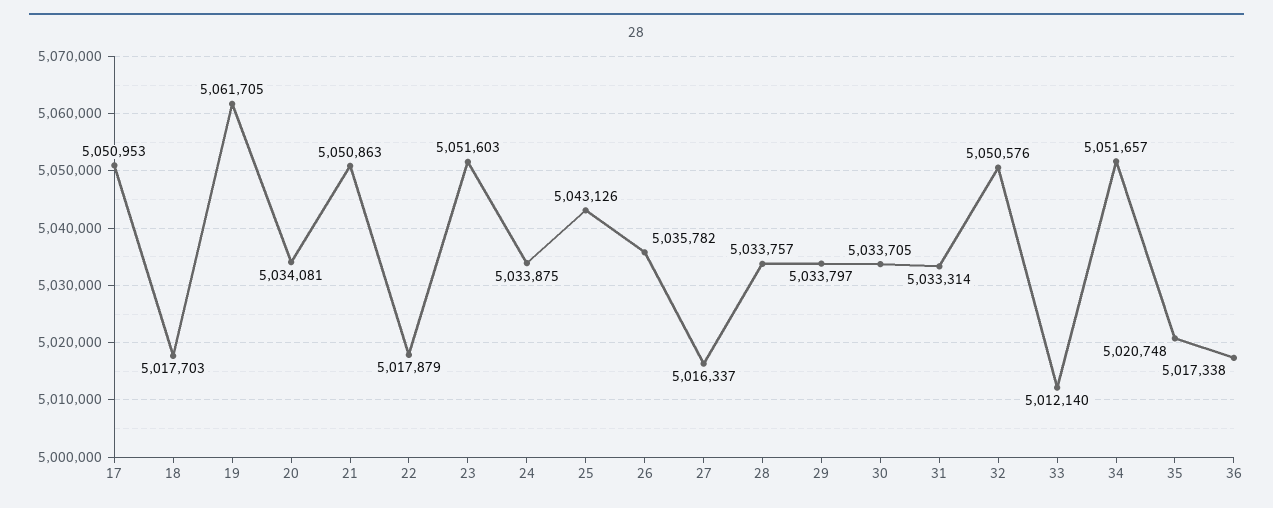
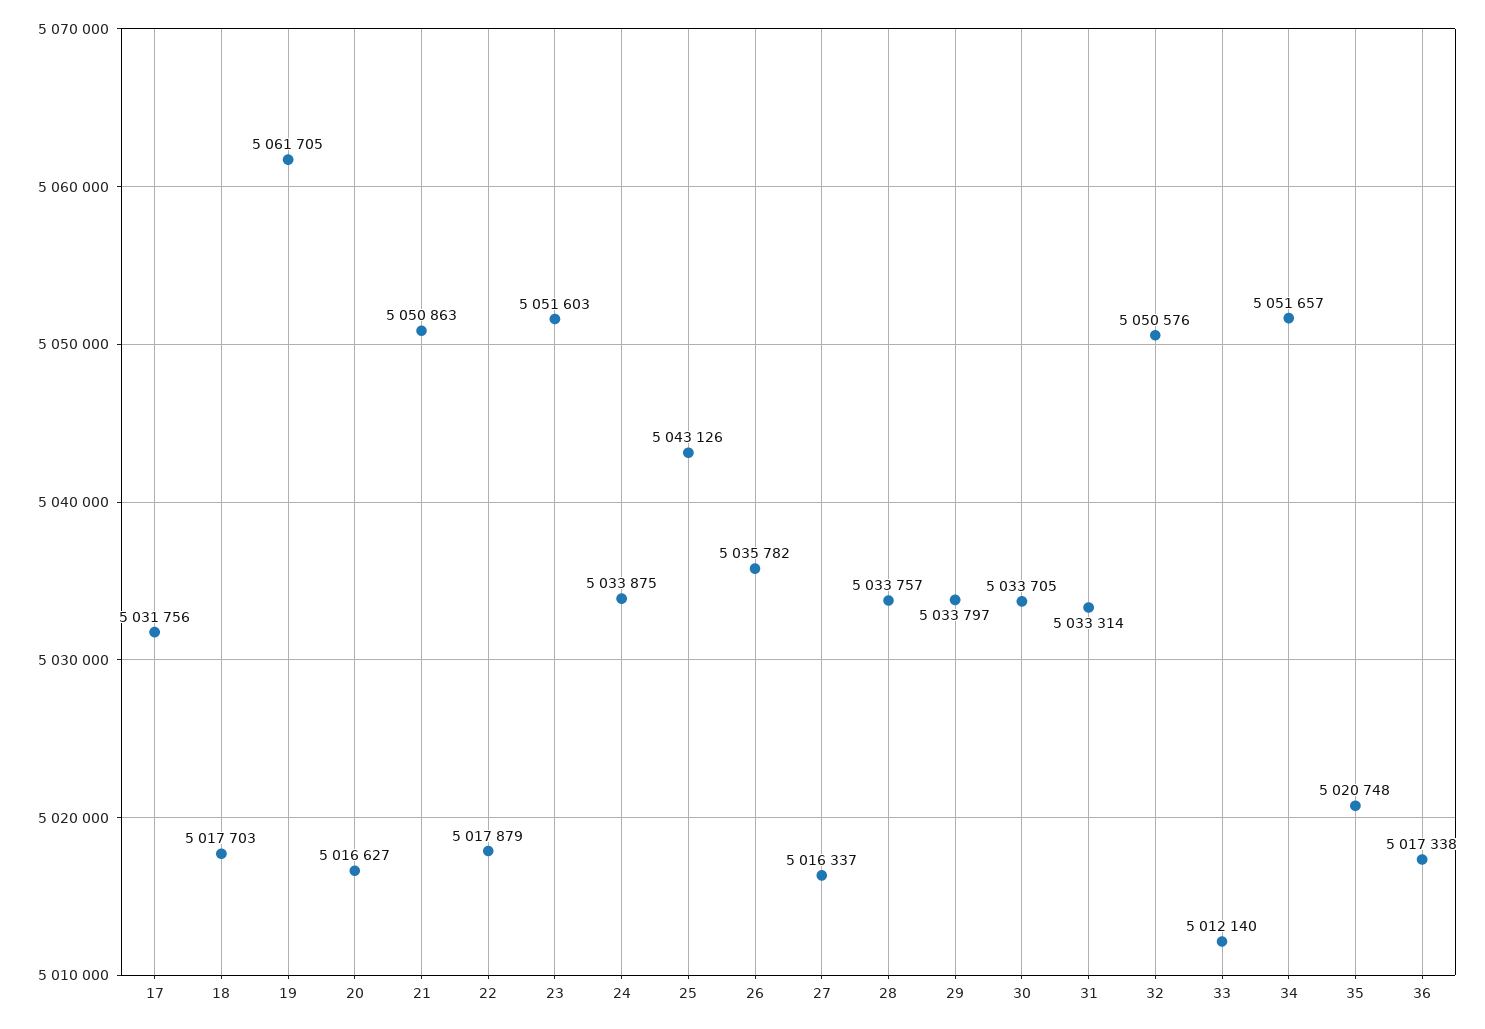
  {
-   "17": 5050953,
+   "17": 5031756,
    "18": 5017703,
    "19": 5061705,
-   "20": 5034081,
+   "20": 5016627,
    "21": 5050863,
    "22": 5017879,
    "23": 5051603,
    "24": 5033875,
    "25": 5043126,
    "26": 5035782,
    "27": 5016337,
    "28": 5033757,
    "29": 5033797,
    "30": 5033705,
    "31": 5033314,
    "32": 5050576,
    "33": 5012140,
    "34": 5051657,
    "35": 5020748,
    "36": 5017338
  }

